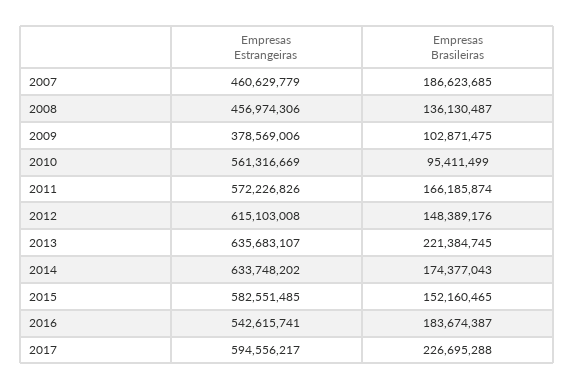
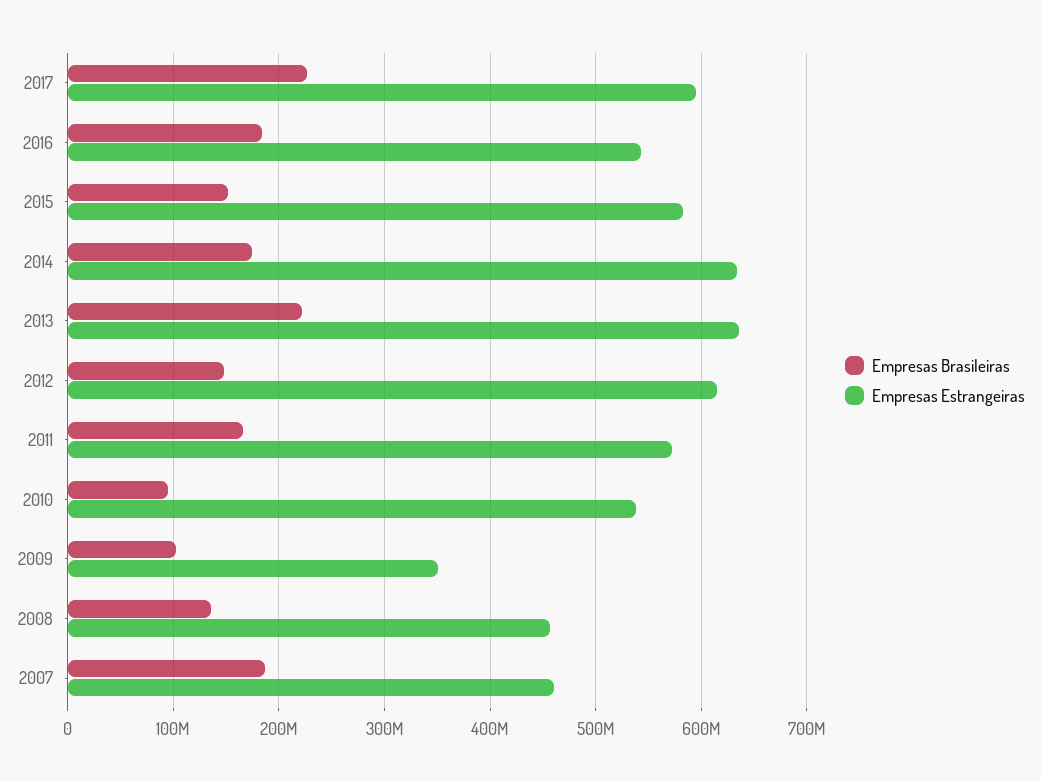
  {
    "Empresas Estrangeiras": {
      "2007": 460629779,
      "2008": 456974306,
-     "2009": 378569006,
+     "2009": 350000000,
-     "2010": 561316669,
+     "2010": 540000000,
      "2011": 572226826,
      "2012": 615103008,
      "2013": 635683107,
      "2014": 633748202,
      "2015": 582551485,
      "2016": 542615741,
      "2017": 594556217
    },
    "Empresas Brasileiras": {
      "2007": 186623685,
      "2008": 136130487,
      "2009": 102871475,
      "2010": 95411499,
      "2011": 166185874,
      "2012": 148389176,
      "2013": 221384745,
      "2014": 174377043,
      "2015": 152160465,
      "2016": 183674387,
      "2017": 226695288
    }
  }

